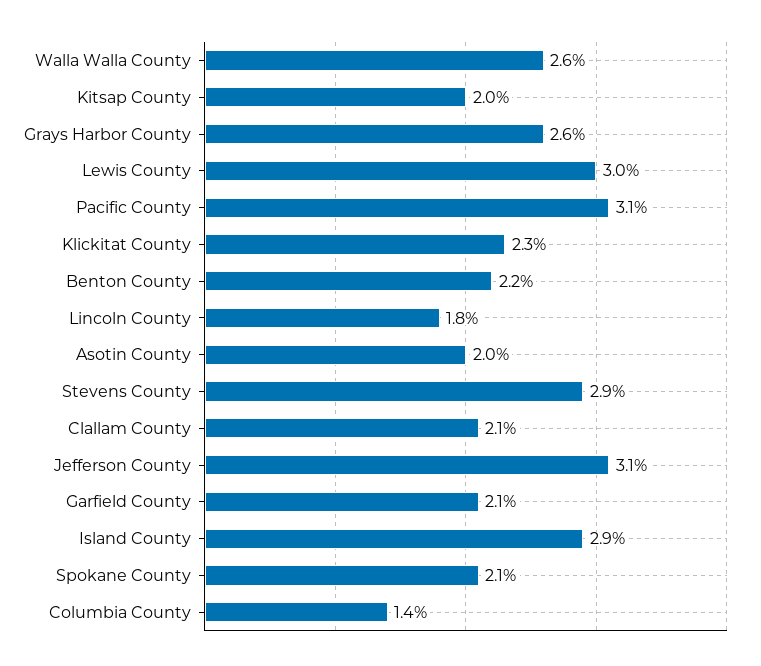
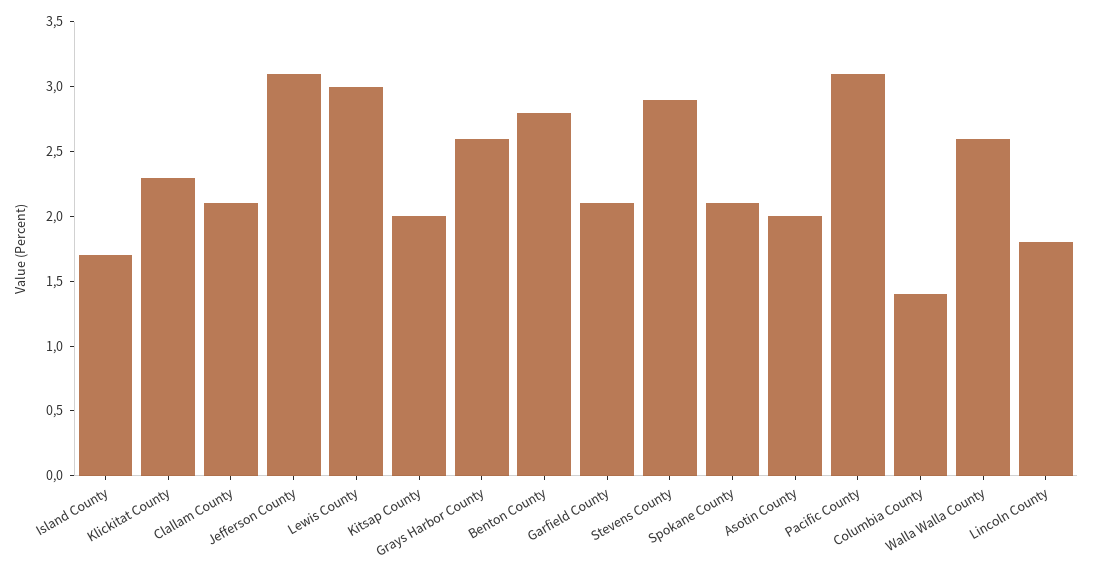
  {
    "Walla Walla County": 2.6,
    "Kitsap County": 2,
    "Grays Harbor County": 2.6,
    "Lewis County": 3,
    "Pacific County": 3.1,
    "Klickitat County": 2.3,
-   "Benton County": 2.2,
+   "Benton County": 2.8,
    "Lincoln County": 1.8,
    "Asotin County": 2,
    "Stevens County": 2.9,
    "Clallam County": 2.1,
    "Jefferson County": 3.1,
    "Garfield County": 2.1,
-   "Island County": 2.9,
+   "Island County": 1.7,
    "Spokane County": 2.1,
    "Columbia County": 1.4
  }

